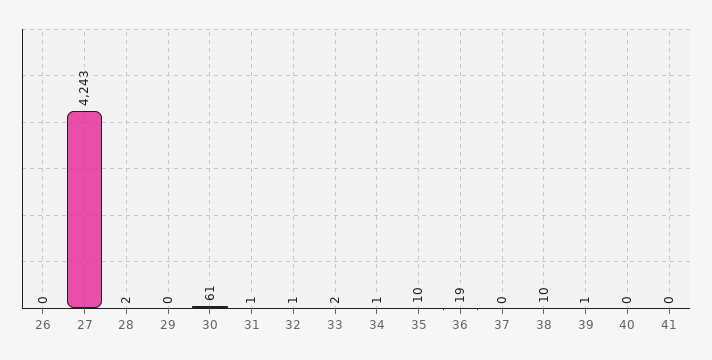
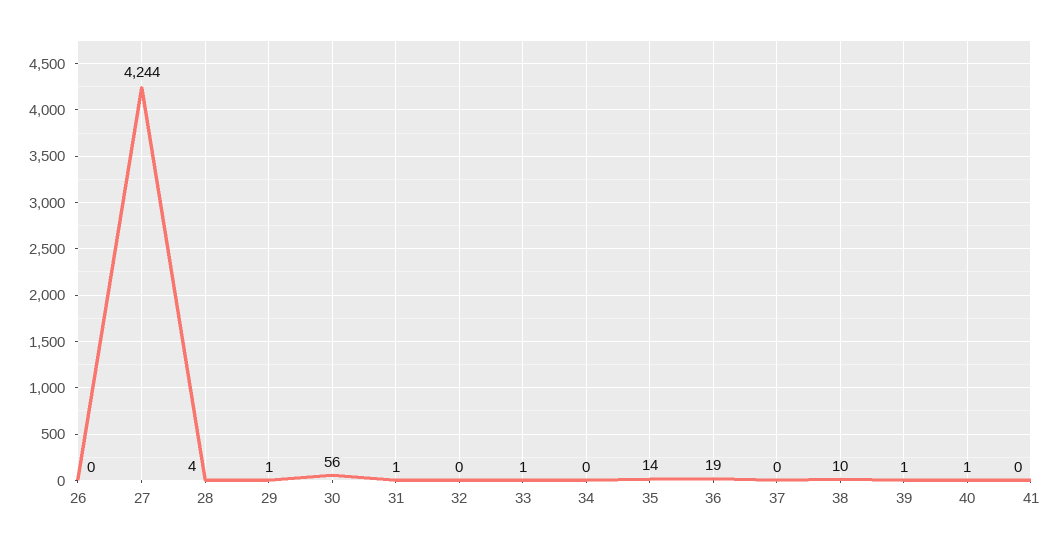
  {
    "26": 0,
-   "27": 4243,
+   "27": 4244,
-   "28": 2,
+   "28": 4,
-   "29": 0,
+   "29": 1,
-   "30": 61,
+   "30": 56,
    "31": 1,
-   "32": 1,
+   "32": 0,
-   "33": 2,
+   "33": 1,
-   "34": 1,
+   "34": 0,
-   "35": 10,
+   "35": 14,
    "36": 19,
    "37": 0,
    "38": 10,
    "39": 1,
-   "40": 0,
+   "40": 1,
    "41": 0
  }

